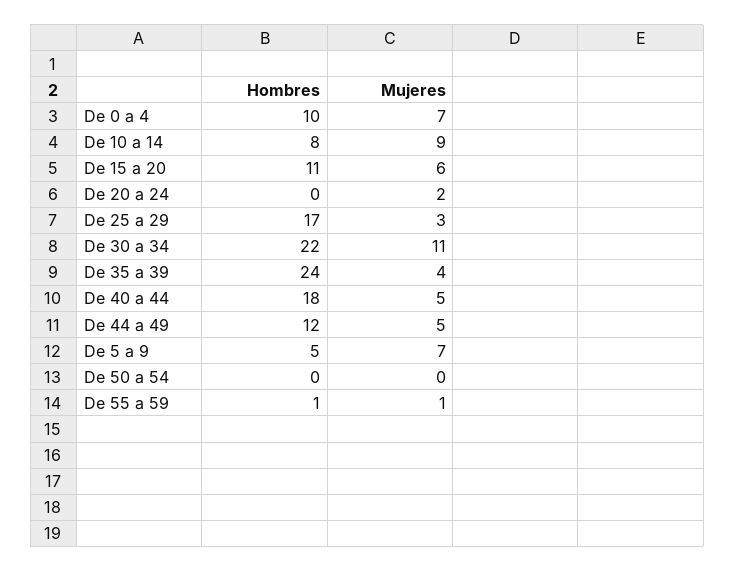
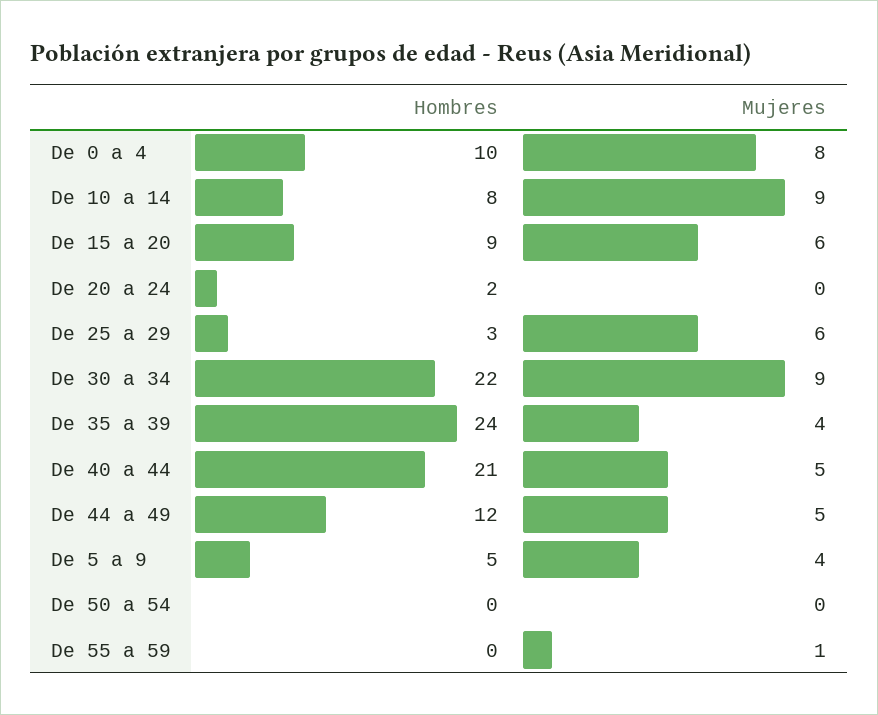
  {
    "Hombres": {
      "De 0 a 4": 10,
      "De 10 a 14": 8,
-     "De 15 a 20": 11,
+     "De 15 a 20": 9,
-     "De 20 a 24": 0,
+     "De 20 a 24": 2,
-     "De 25 a 29": 17,
+     "De 25 a 29": 3,
      "De 30 a 34": 22,
      "De 35 a 39": 24,
-     "De 40 a 44": 18,
+     "De 40 a 44": 21,
      "De 44 a 49": 12,
      "De 5 a 9": 5,
      "De 50 a 54": 0,
-     "De 55 a 59": 1
+     "De 55 a 59": 0
    },
    "Mujeres": {
-     "De 0 a 4": 7,
+     "De 0 a 4": 8,
      "De 10 a 14": 9,
      "De 15 a 20": 6,
-     "De 20 a 24": 2,
+     "De 20 a 24": 0,
-     "De 25 a 29": 3,
+     "De 25 a 29": 6,
-     "De 30 a 34": 11,
+     "De 30 a 34": 9,
      "De 35 a 39": 4,
      "De 40 a 44": 5,
      "De 44 a 49": 5,
-     "De 5 a 9": 7,
+     "De 5 a 9": 4,
      "De 50 a 54": 0,
      "De 55 a 59": 1
    }
  }

